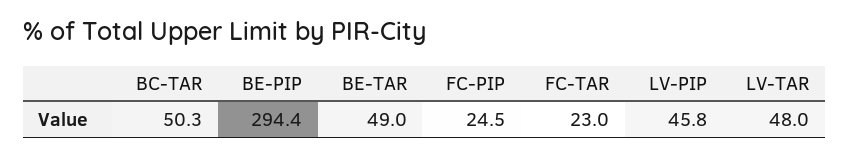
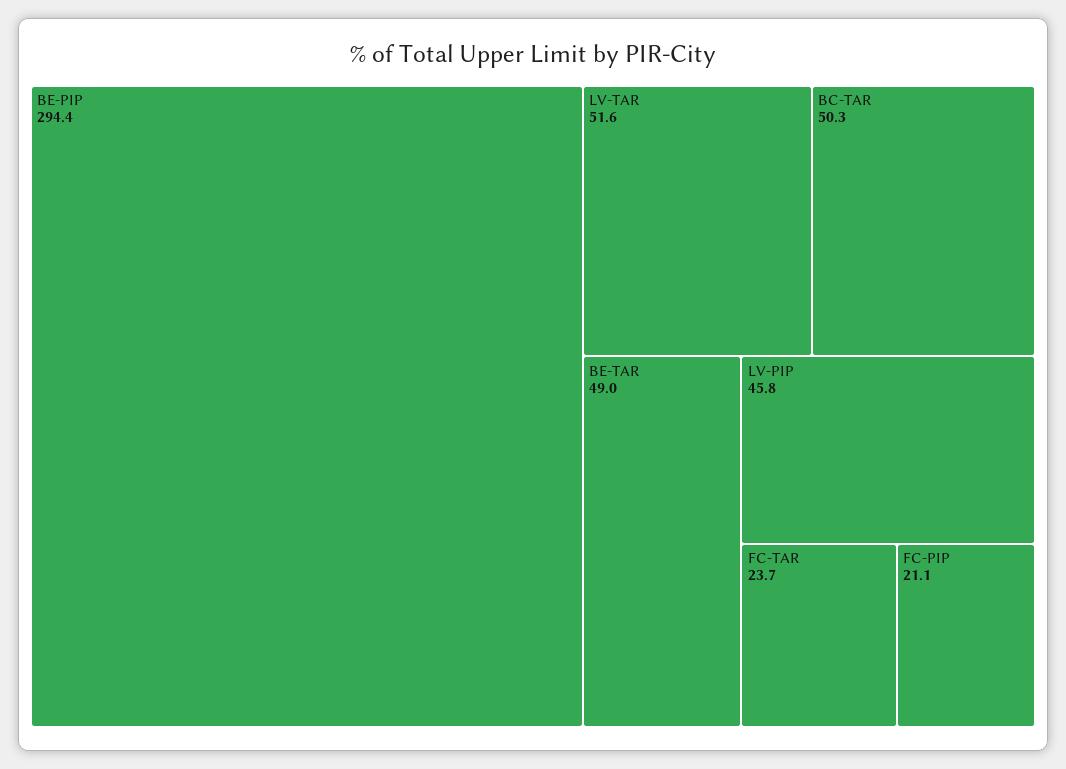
  {
    "BC-TAR": 50.3,
    "BE-PIP": 294.4,
    "BE-TAR": 49,
-   "FC-PIP": 24.5,
+   "FC-PIP": 21.1,
-   "FC-TAR": 23,
+   "FC-TAR": 23.7,
    "LV-PIP": 45.8,
-   "LV-TAR": 48
+   "LV-TAR": 51.6
  }

